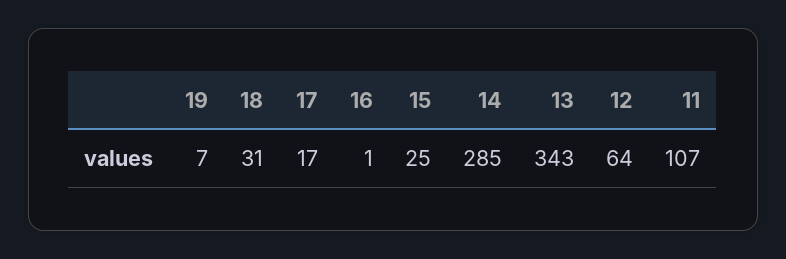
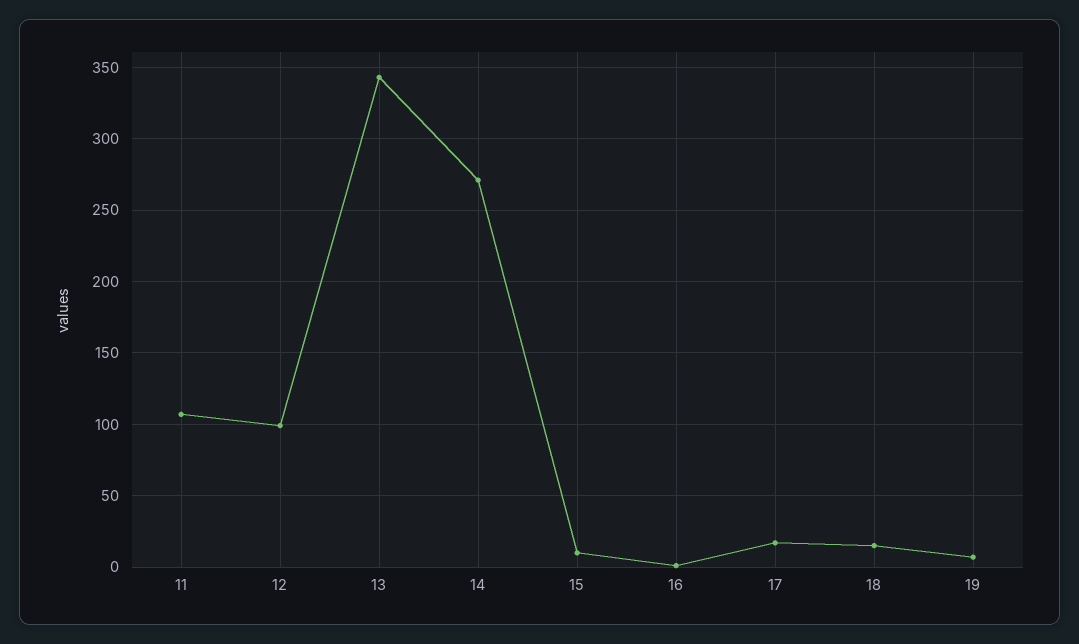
  {
    "19": 7,
-   "18": 31,
+   "18": 15,
    "17": 17,
    "16": 1,
-   "15": 25,
+   "15": 10,
-   "14": 285,
+   "14": 270,
    "13": 343,
-   "12": 64,
+   "12": 100,
    "11": 107
  }

